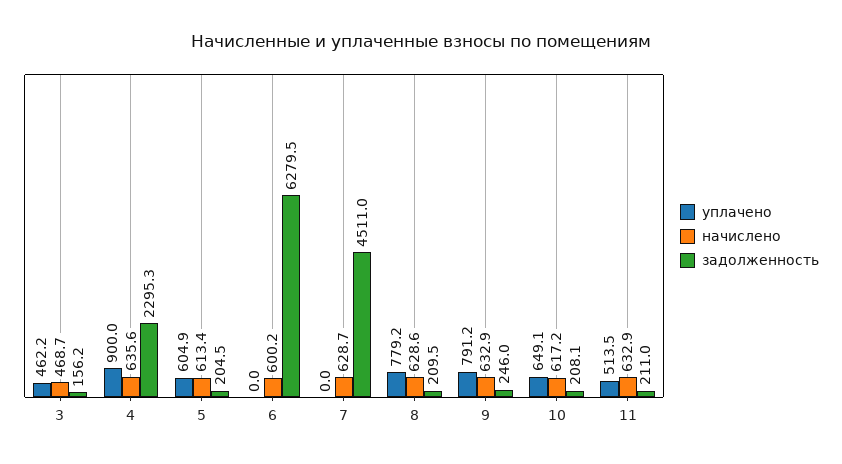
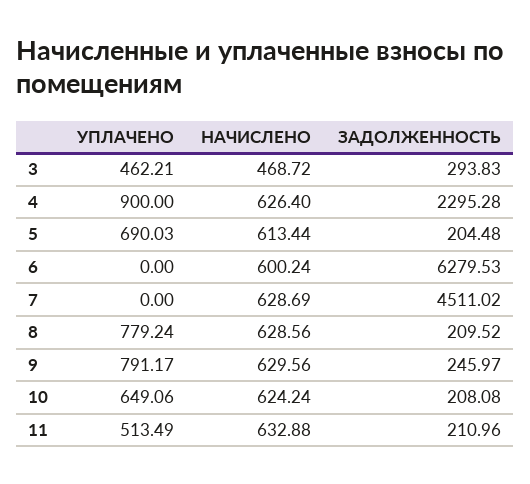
  {
    "уплачено": {
      "3": 462.21,
      "4": 900,
-     "5": 604.9,
+     "5": 690.03,
      "6": 0,
      "7": 0,
      "8": 779.24,
      "9": 791.17,
      "10": 649.06,
      "11": 513.49
    },
    "начислено": {
      "3": 468.72,
-     "4": 635.6,
+     "4": 626.4,
      "5": 613.44,
      "6": 600.24,
      "7": 628.69,
      "8": 628.56,
-     "9": 632.9,
+     "9": 629.56,
-     "10": 617.2,
+     "10": 624.24,
      "11": 632.88
    },
    "задолженность": {
-     "3": 156.2,
+     "3": 293.83,
      "4": 2295.28,
      "5": 204.48,
      "6": 6279.53,
      "7": 4511.02,
      "8": 209.52,
      "9": 245.97,
      "10": 208.08,
      "11": 210.96
    }
  }

